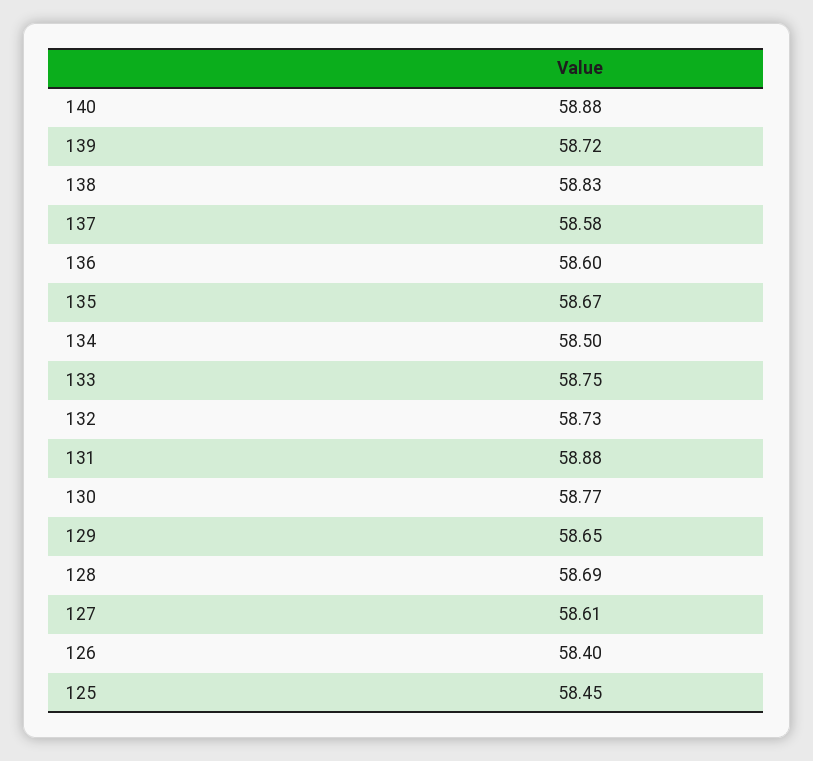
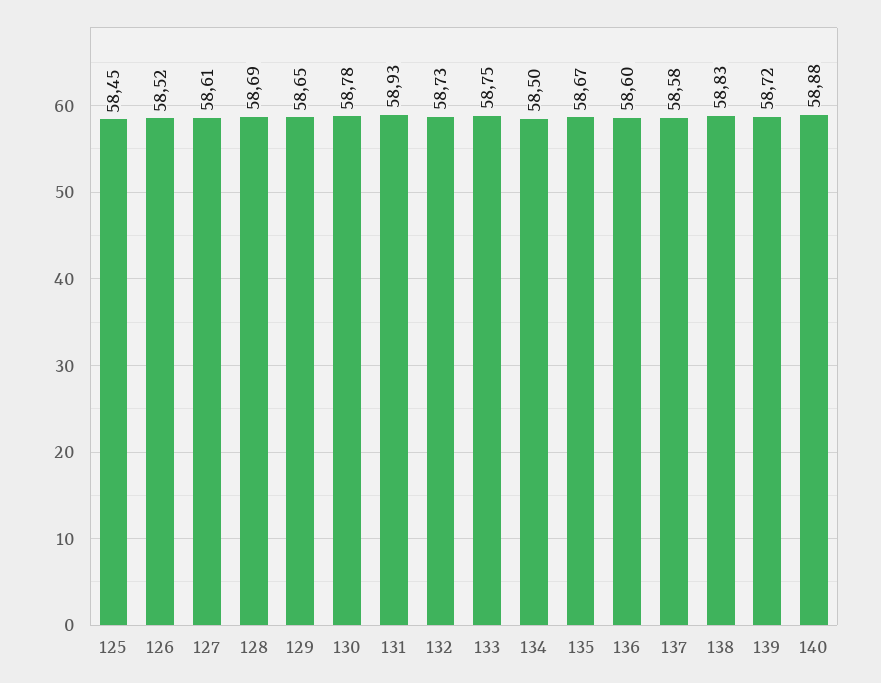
  {
    "140": 58.88,
    "139": 58.72,
    "138": 58.83,
    "137": 58.58,
    "136": 58.6,
    "135": 58.67,
    "134": 58.5,
    "133": 58.75,
    "132": 58.73,
-   "131": 58.88,
+   "131": 58.93,
-   "130": 58.77,
+   "130": 58.78,
    "129": 58.65,
    "128": 58.69,
    "127": 58.61,
-   "126": 58.4,
+   "126": 58.52,
    "125": 58.45
  }

